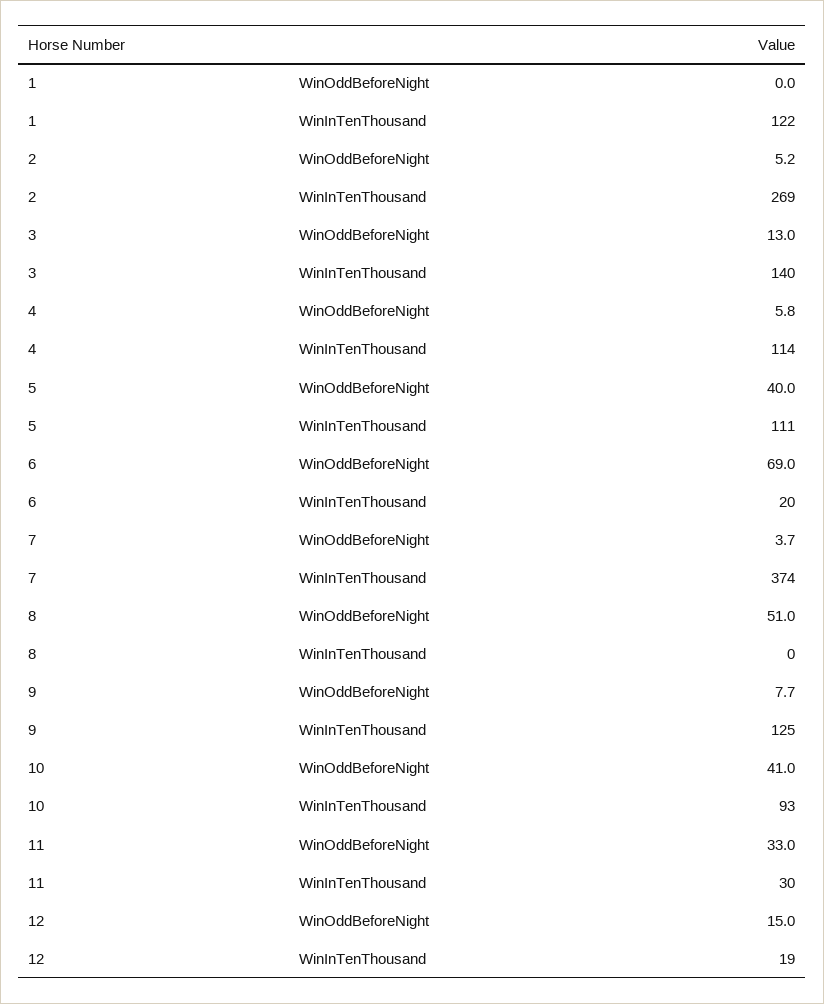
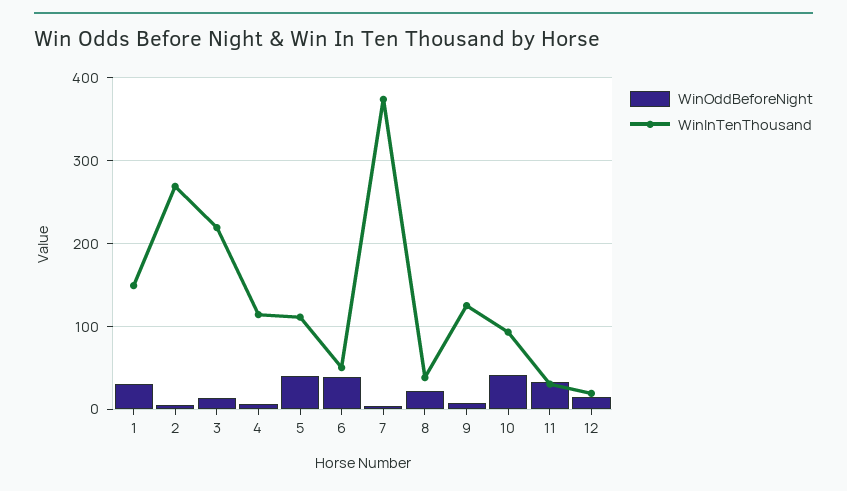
  {
    "WinOddBeforeNight": {
-     "1": 0,
+     "1": 30,
      "2": 5.2,
      "3": 13,
      "4": 5.8,
      "5": 40,
-     "6": 69,
+     "6": 40,
      "7": 3.7,
-     "8": 51,
+     "8": 20,
      "9": 7.7,
      "10": 41,
      "11": 33,
      "12": 15
    },
    "WinInTenThousand": {
-     "1": 122,
+     "1": 150,
      "2": 269,
-     "3": 140,
+     "3": 220,
      "4": 114,
      "5": 111,
-     "6": 20,
+     "6": 50,
      "7": 374,
-     "8": 0,
+     "8": 40,
      "9": 125,
      "10": 93,
      "11": 30,
      "12": 19
    }
  }

